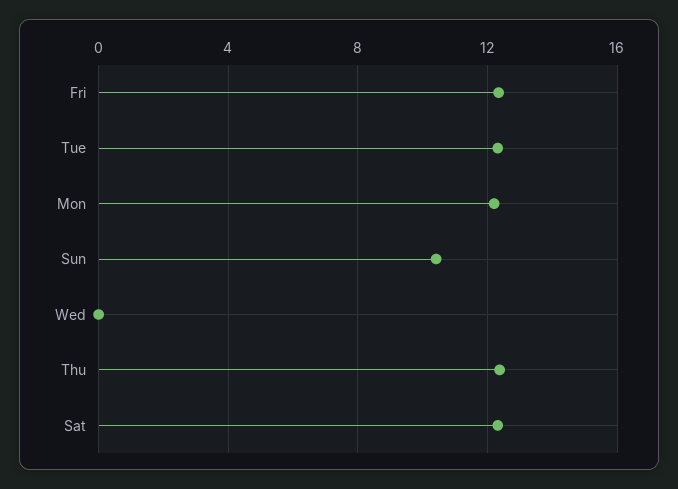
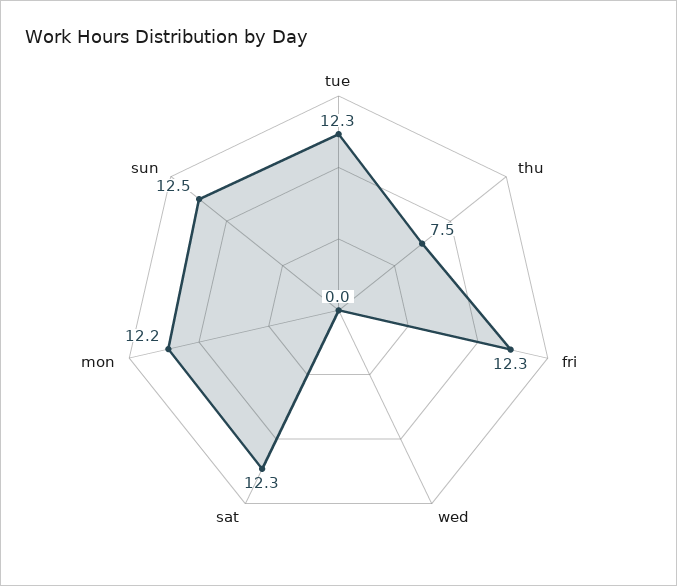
  {
    "Fri": 12.3,
    "Tue": 12.3,
    "Mon": 12.2,
-   "Sun": 10.5,
+   "Sun": 12.5,
    "Wed": 0,
-   "Thu": 12.5,
+   "Thu": 7.5,
    "Sat": 12.3
  }

